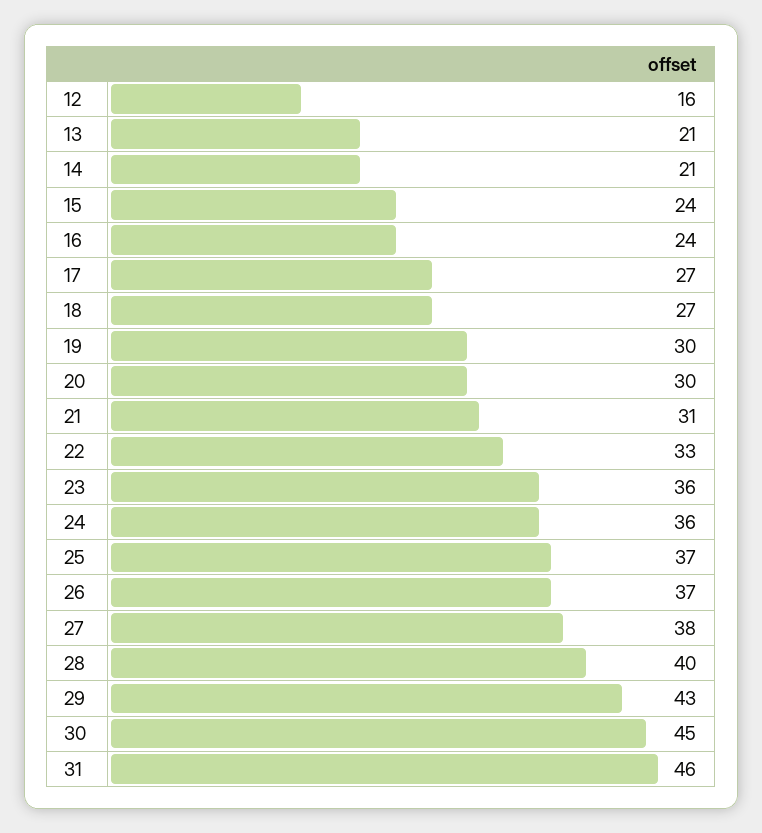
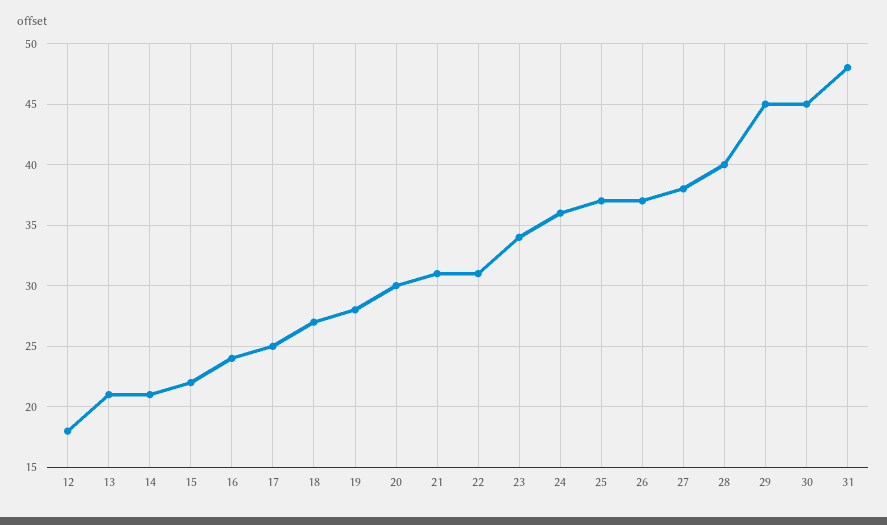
  {
-   "12": 16,
+   "12": 18,
    "13": 21,
    "14": 21,
-   "15": 24,
+   "15": 22,
    "16": 24,
-   "17": 27,
+   "17": 25,
    "18": 27,
-   "19": 30,
+   "19": 28,
    "20": 30,
    "21": 31,
-   "22": 33,
+   "22": 31,
-   "23": 36,
+   "23": 34,
    "24": 36,
    "25": 37,
    "26": 37,
    "27": 38,
    "28": 40,
-   "29": 43,
+   "29": 45,
    "30": 45,
-   "31": 46
+   "31": 48
  }

